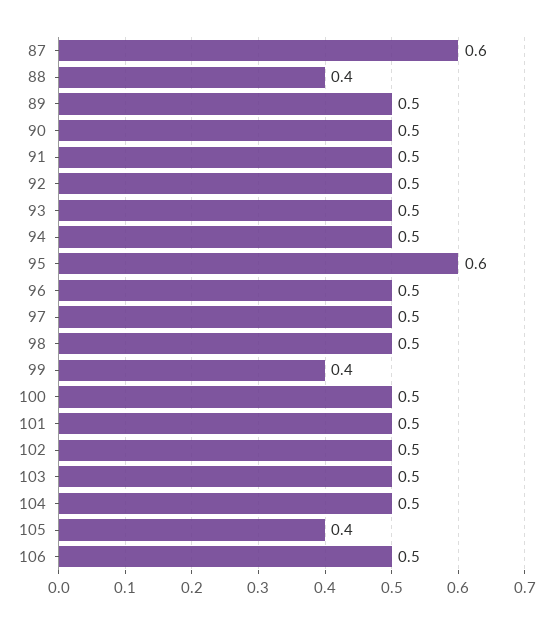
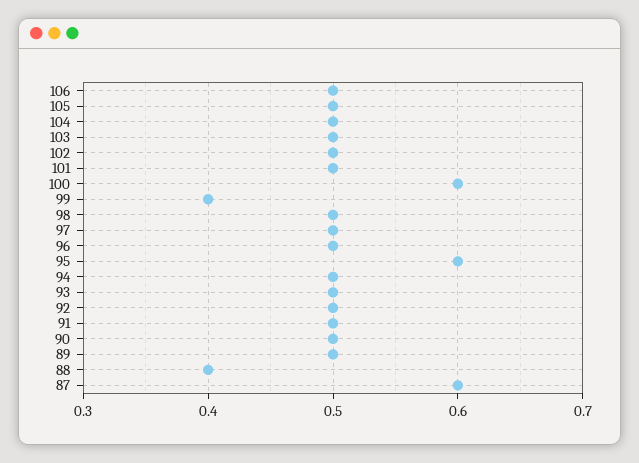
  {
    "87": 0.6,
    "88": 0.4,
    "89": 0.5,
    "90": 0.5,
    "91": 0.5,
    "92": 0.5,
    "93": 0.5,
    "94": 0.5,
    "95": 0.6,
    "96": 0.5,
    "97": 0.5,
    "98": 0.5,
    "99": 0.4,
-   "100": 0.5,
+   "100": 0.6,
    "101": 0.5,
    "102": 0.5,
    "103": 0.5,
    "104": 0.5,
-   "105": 0.4,
+   "105": 0.5,
    "106": 0.5
  }

